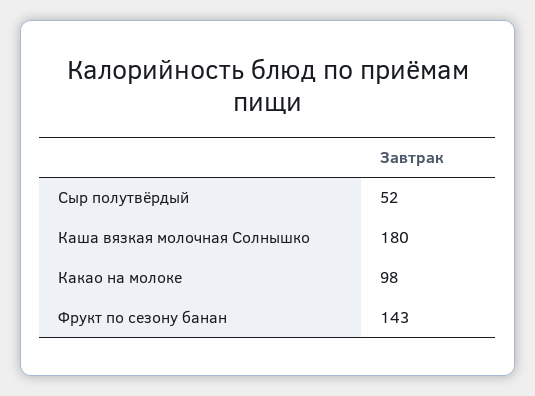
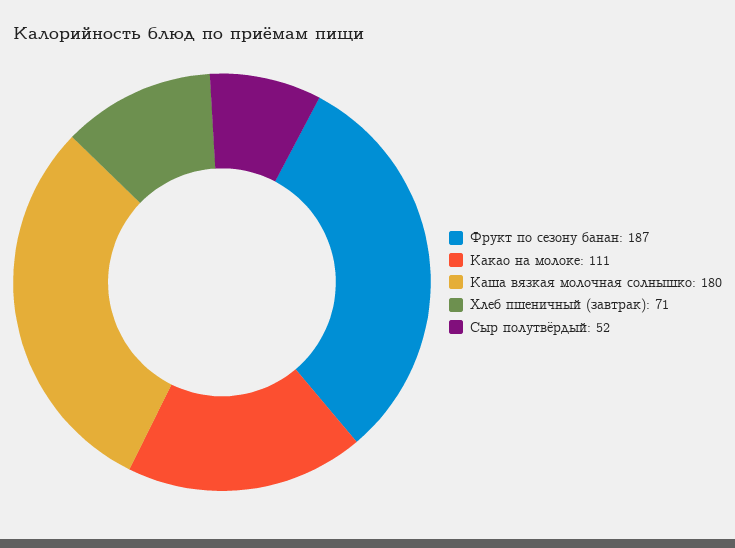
  {
    "Сыр полутвёрдый": 52,
    "Каша вязкая молочная Солнышко": 180,
-   "Какао на молоке": 98,
+   "Какао на молоке": 111,
-   "Фрукт по сезону банан": 143
+   "Фрукт по сезону банан": 187,
+   "Хлеб пшеничный (завтрак)": 71
  }

